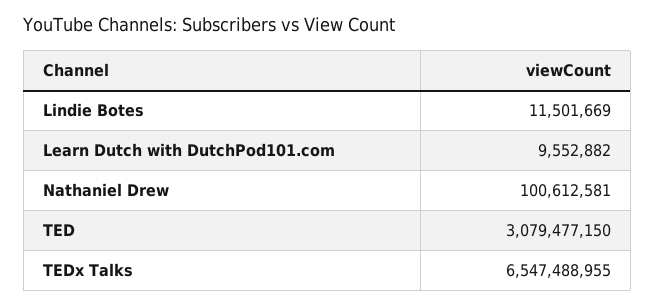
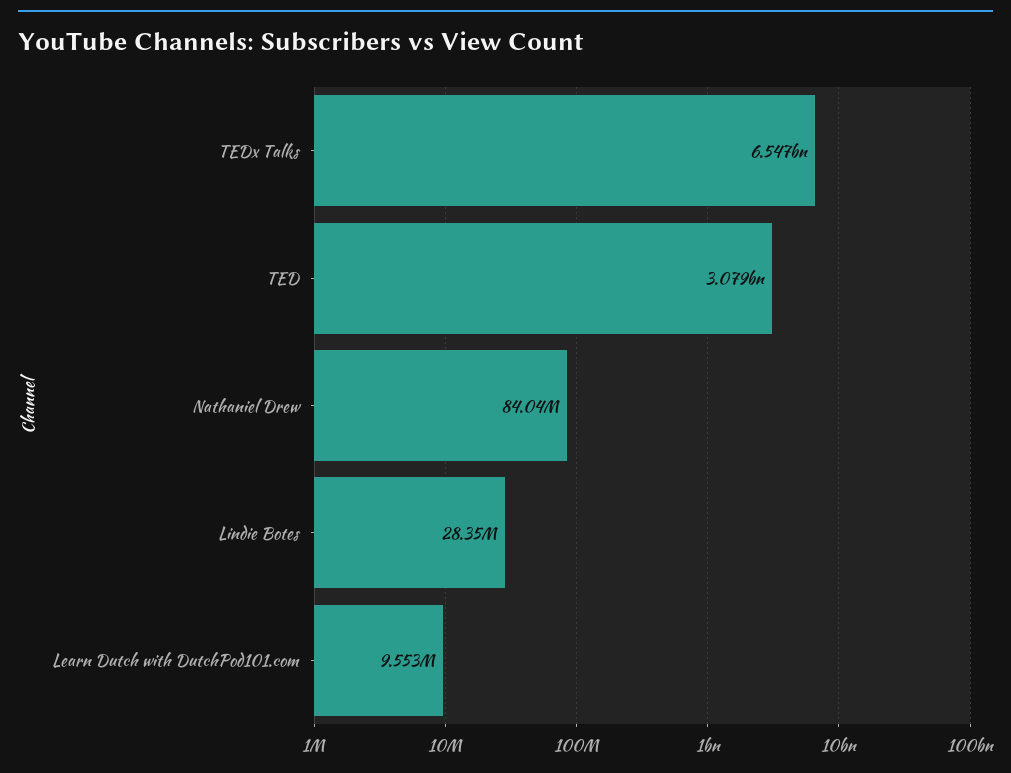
  {
-   "Lindie Botes": 11501669,
+   "Lindie Botes": 28350000,
    "Learn Dutch with DutchPod101.com": 9552882,
-   "Nathaniel Drew": 100612581,
+   "Nathaniel Drew": 84040000,
    "TED": 3079477150,
    "TEDx Talks": 6547488955
  }

